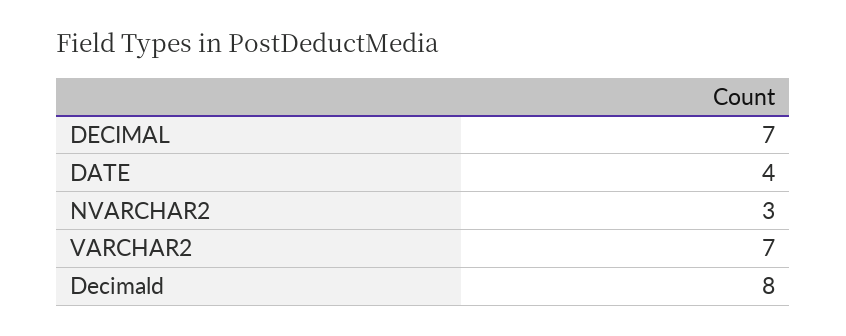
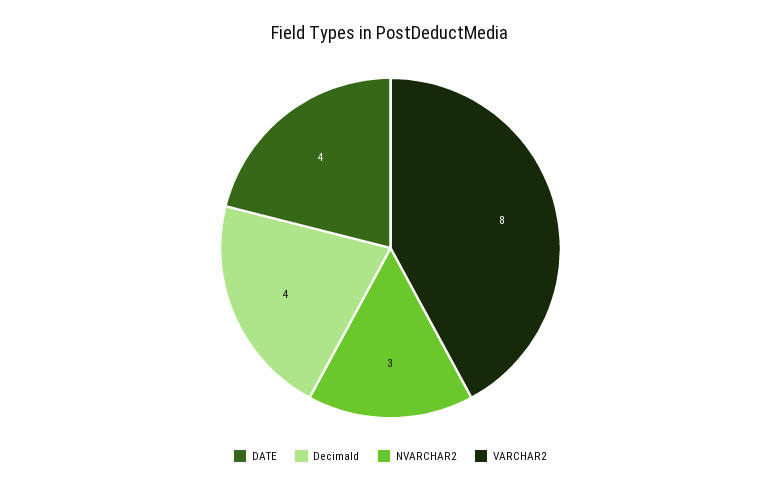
  {
-   "DECIMAL": 7,
    "DATE": 4,
    "NVARCHAR2": 3,
-   "VARCHAR2": 7,
+   "VARCHAR2": 8,
-   "Decimald": 8
+   "Decimald": 4
  }

